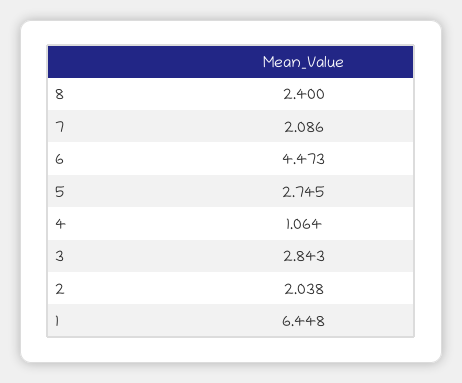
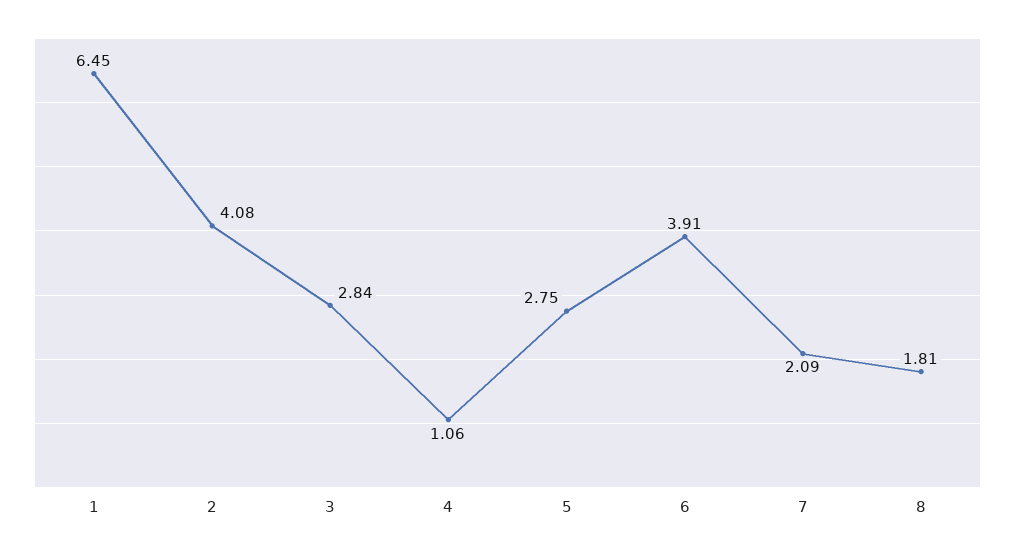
  {
-   "8": 2.4,
+   "8": 1.81,
    "7": 2.086,
-   "6": 4.473,
+   "6": 3.91,
    "5": 2.745,
    "4": 1.064,
    "3": 2.843,
-   "2": 2.038,
+   "2": 4.08,
    "1": 6.448
  }

